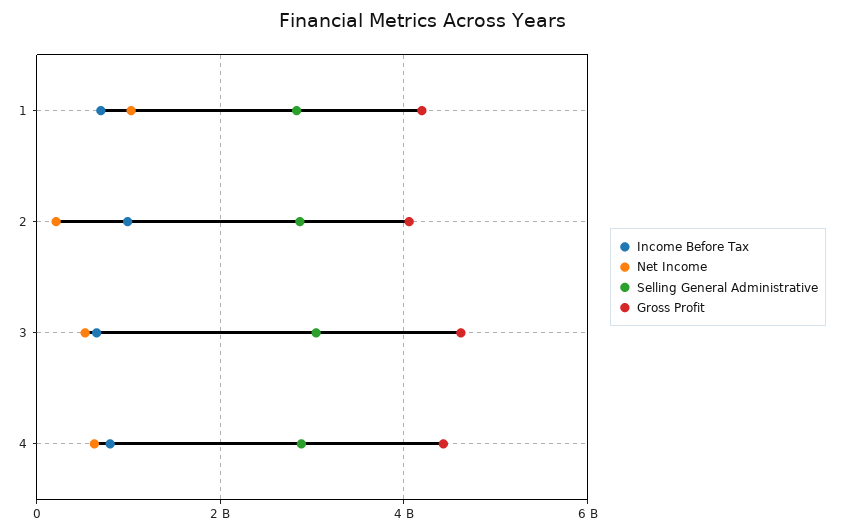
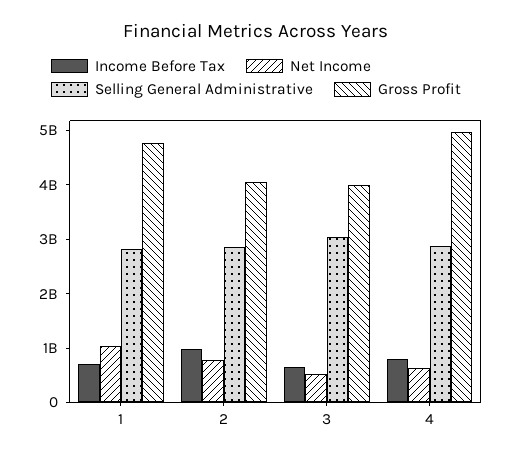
  {
    "Income Before Tax": {
      "1": 600000000,
      "2": 1000000000,
      "3": 600000000,
      "4": 800000000
    },
    "Net Income": {
      "1": 1000000000,
-     "2": 200000000,
+     "2": 800000000,
      "3": 600000000,
      "4": 600000000
    },
    "Selling General Administrative": {
      "1": 2800000000,
      "2": 2800000000,
      "3": 3000000000,
      "4": 2800000000
    },
    "Gross Profit": {
-     "1": 4200000000,
+     "1": 4800000000,
      "2": 4000000000,
-     "3": 4600000000,
+     "3": 4000000000,
-     "4": 4400000000
+     "4": 5000000000
    }
  }

